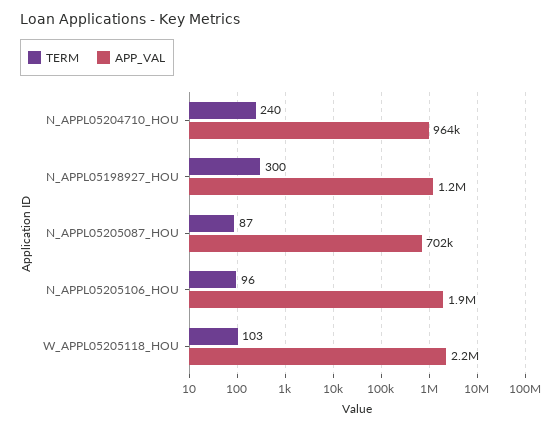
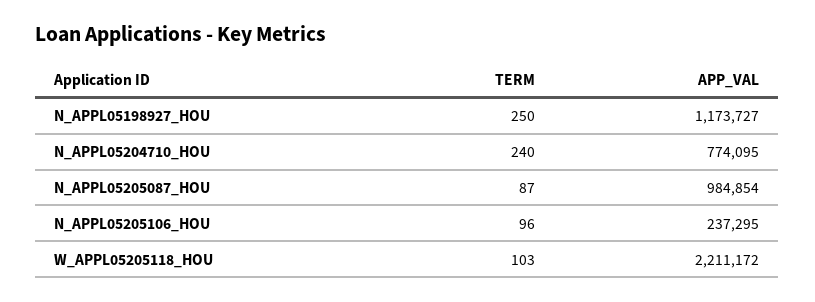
  {
    "TERM": {
      "N_APPL05204710_HOU": 240,
-     "N_APPL05198927_HOU": 300,
+     "N_APPL05198927_HOU": 250,
      "N_APPL05205087_HOU": 87,
      "N_APPL05205106_HOU": 96,
      "W_APPL05205118_HOU": 103
    },
    "APP_VAL": {
-     "N_APPL05204710_HOU": 964000,
+     "N_APPL05204710_HOU": 774095,
      "N_APPL05198927_HOU": 1173727,
-     "N_APPL05205087_HOU": 702000,
+     "N_APPL05205087_HOU": 984854,
-     "N_APPL05205106_HOU": 1900000,
+     "N_APPL05205106_HOU": 237295,
      "W_APPL05205118_HOU": 2211172
    }
  }

